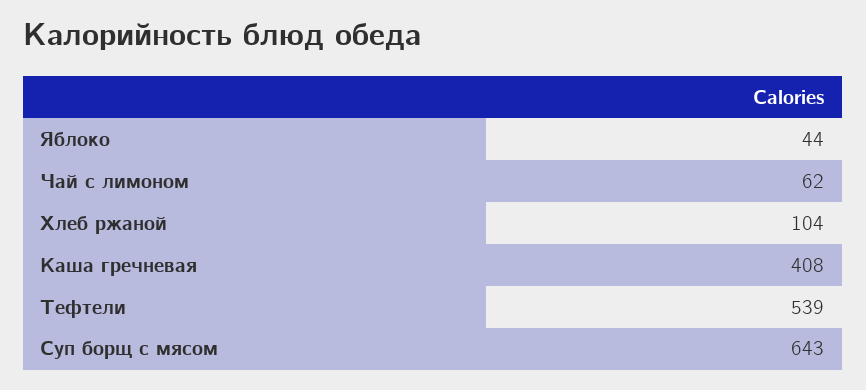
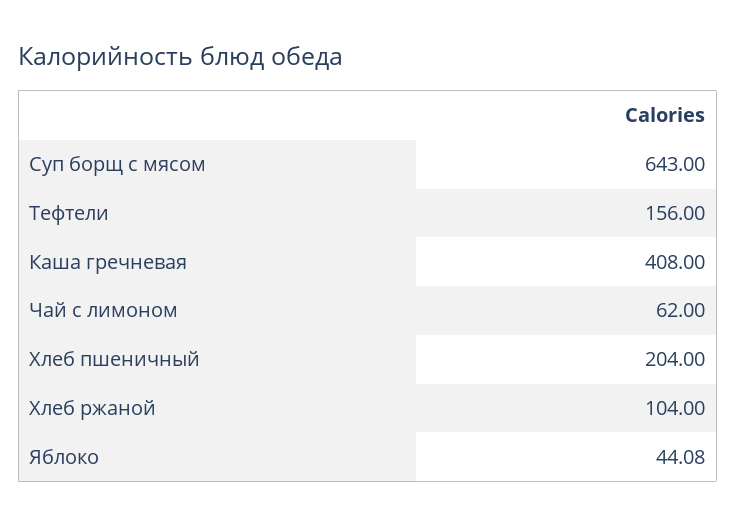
  {
-   "Яблоко": 44,
+   "Яблоко": 44.08,
    "Чай с лимоном": 62,
    "Хлеб ржаной": 104,
    "Каша гречневая": 408,
-   "Тефтели": 539,
+   "Тефтели": 156,
-   "Суп борщ с мясом": 643
+   "Суп борщ с мясом": 643,
+   "Хлеб пшеничный": 204
  }

